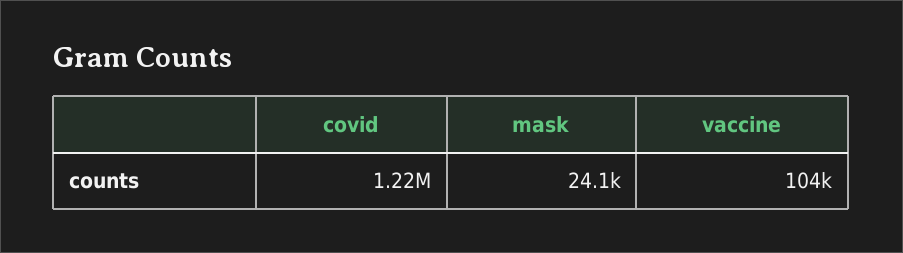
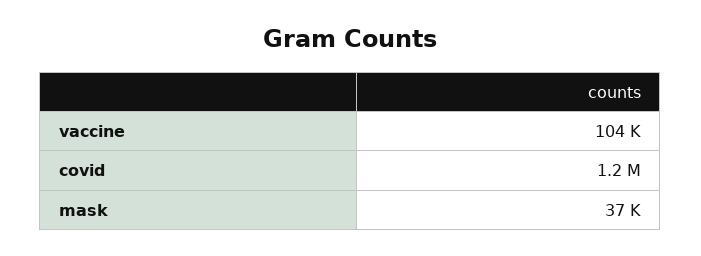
  {
    "covid": 1220000,
-   "mask": 24100,
+   "mask": 37000,
    "vaccine": 104000
  }

